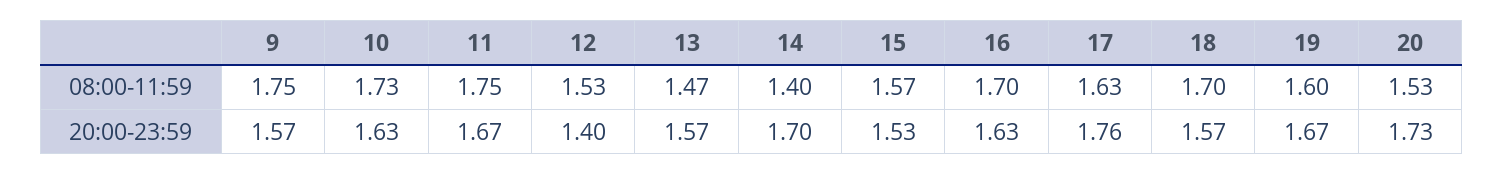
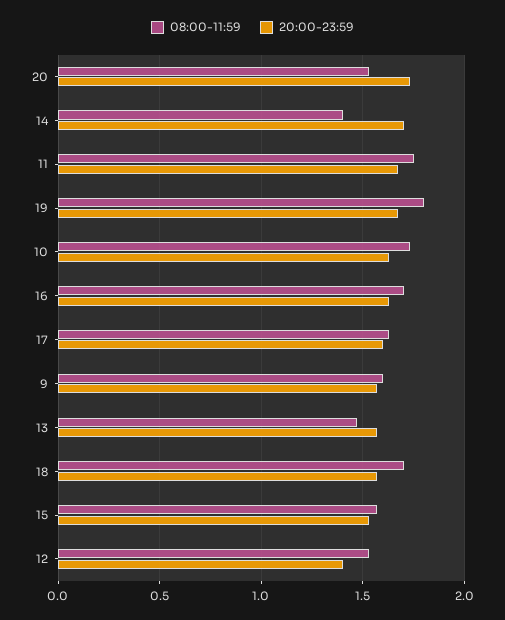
  {
    "08:00-11:59": {
-     "9": 1.75,
+     "9": 1.6,
      "10": 1.73,
      "11": 1.75,
      "12": 1.53,
      "13": 1.47,
      "14": 1.4,
      "15": 1.57,
      "16": 1.7,
      "17": 1.63,
      "18": 1.7,
-     "19": 1.6,
+     "19": 1.8,
      "20": 1.53
    },
    "20:00-23:59": {
      "9": 1.57,
      "10": 1.63,
      "11": 1.67,
      "12": 1.4,
      "13": 1.57,
      "14": 1.7,
      "15": 1.53,
      "16": 1.63,
-     "17": 1.76,
+     "17": 1.6,
      "18": 1.57,
      "19": 1.67,
      "20": 1.73
    }
  }

